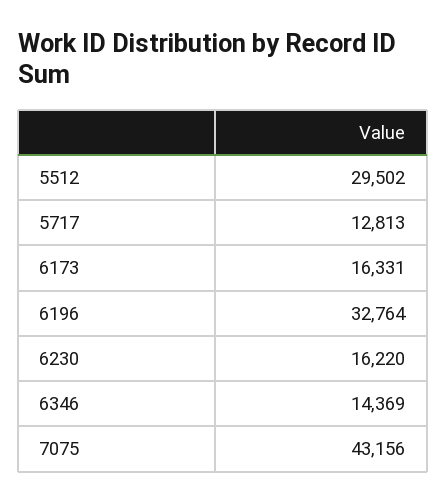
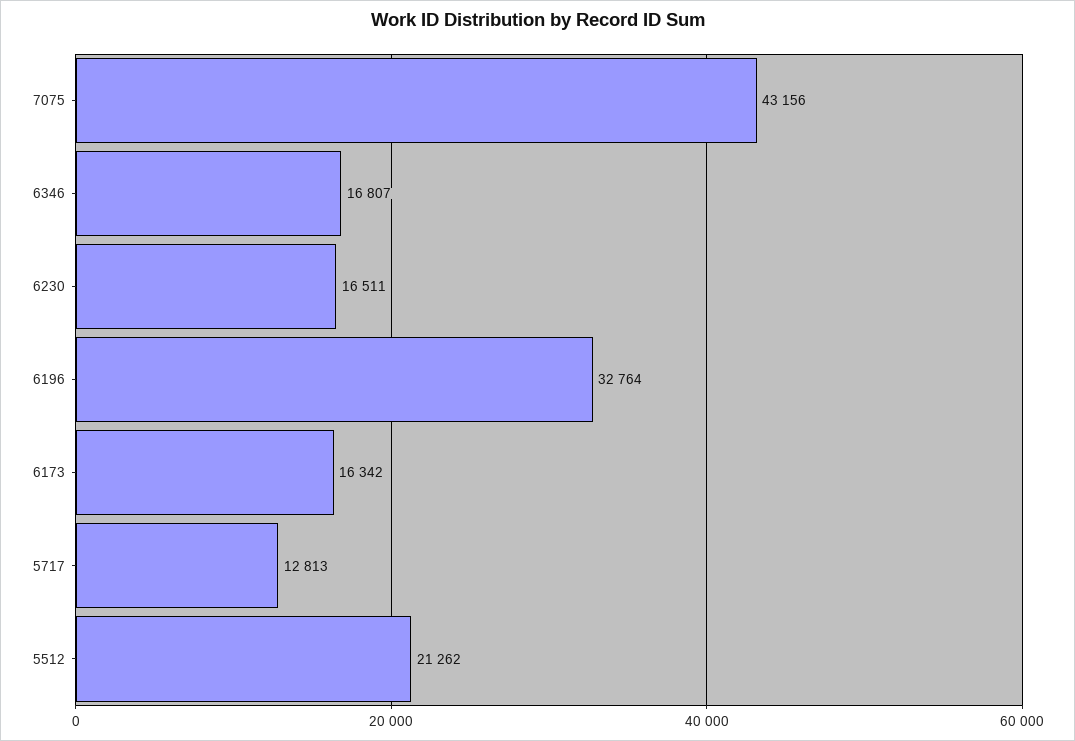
  {
-   "5512": 29502,
+   "5512": 21262,
    "5717": 12813,
-   "6173": 16331,
+   "6173": 16342,
    "6196": 32764,
-   "6230": 16220,
+   "6230": 16511,
-   "6346": 14369,
+   "6346": 16807,
    "7075": 43156
  }

